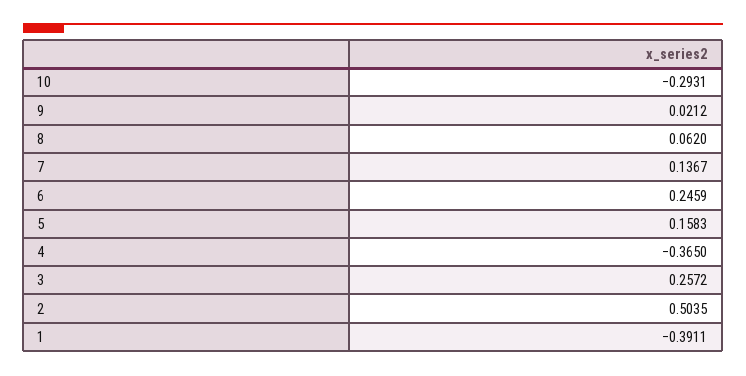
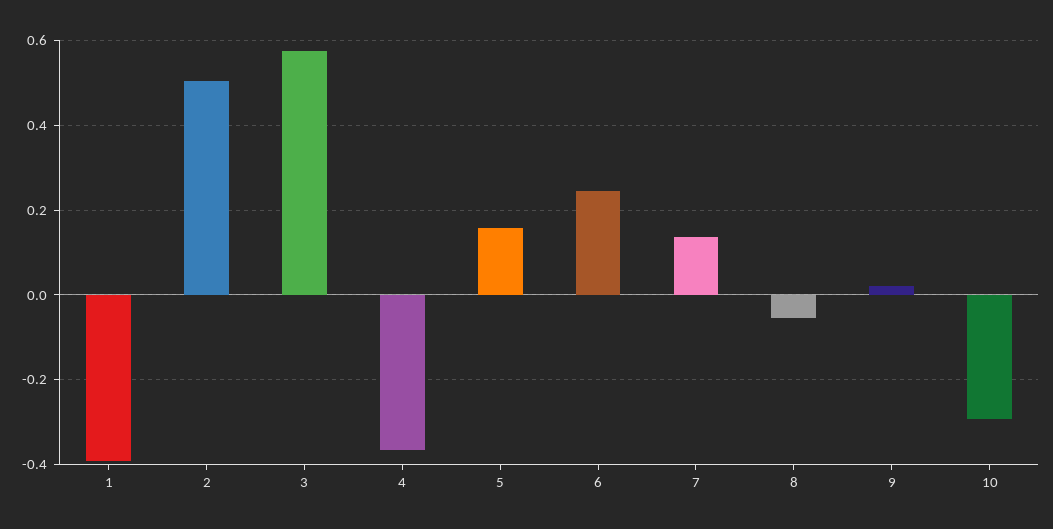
  {
    "10": -0.2931,
    "9": 0.0212,
-   "8": 0.062,
+   "8": -0.06,
    "7": 0.1367,
    "6": 0.2459,
    "5": 0.1583,
    "4": -0.365,
-   "3": 0.2572,
+   "3": 0.58,
    "2": 0.5035,
    "1": -0.3911
  }

